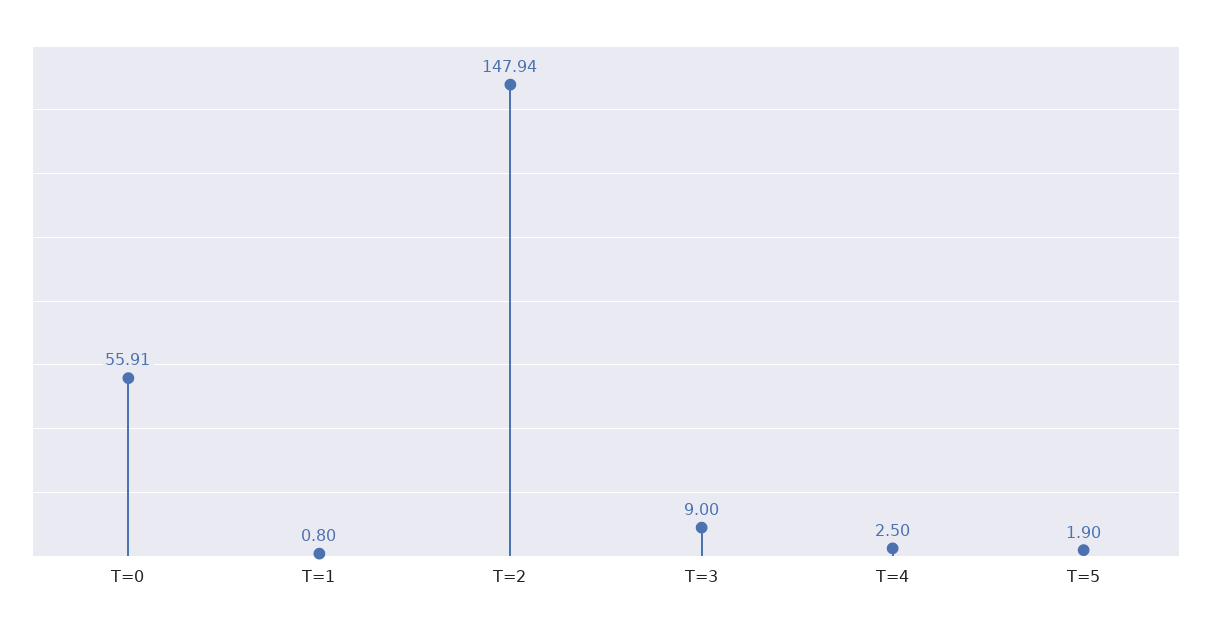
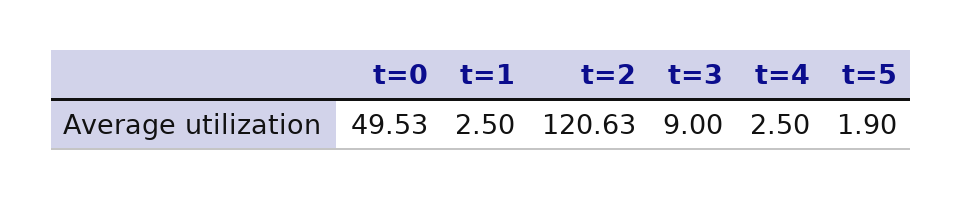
  {
-   "T=0": 55.91,
+   "T=0": 49.53,
-   "T=1": 0.8,
+   "T=1": 2.5,
-   "T=2": 147.94,
+   "T=2": 120.63,
    "T=3": 9,
    "T=4": 2.5,
    "T=5": 1.9
  }

